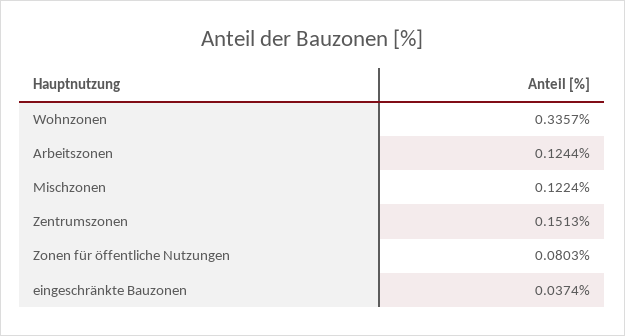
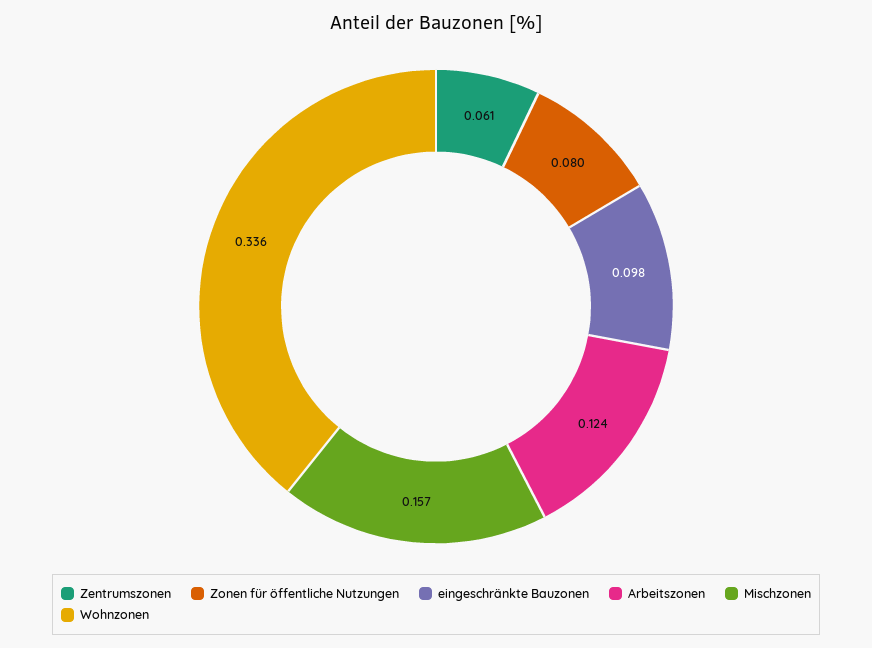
  {
    "Wohnzonen": 0.3357,
    "Arbeitszonen": 0.1244,
-   "Mischzonen": 0.1224,
+   "Mischzonen": 0.157,
-   "Zentrumszonen": 0.1513,
+   "Zentrumszonen": 0.061,
    "Zonen für öffentliche Nutzungen": 0.0803,
-   "eingeschränkte Bauzonen": 0.0374
+   "eingeschränkte Bauzonen": 0.098
  }

